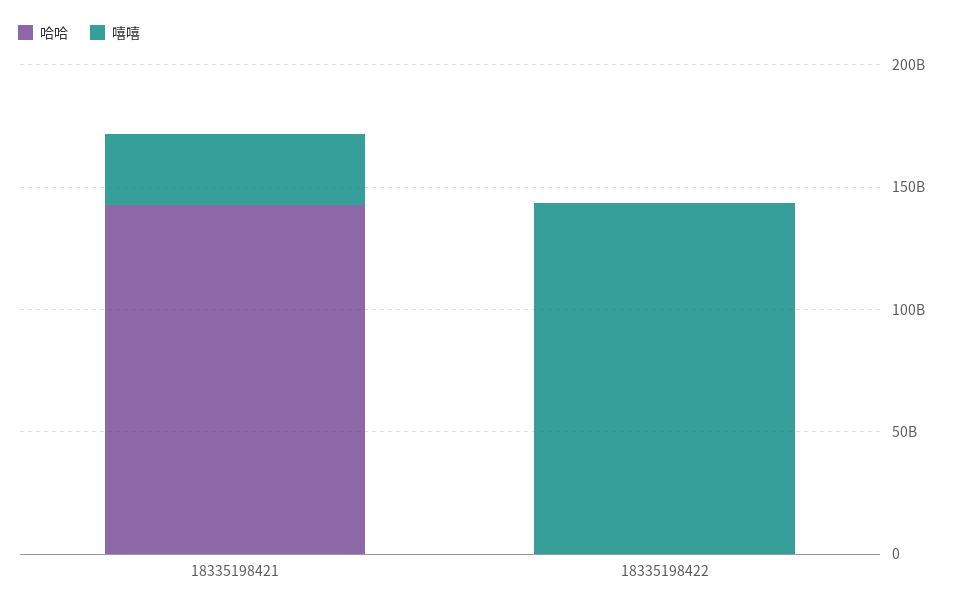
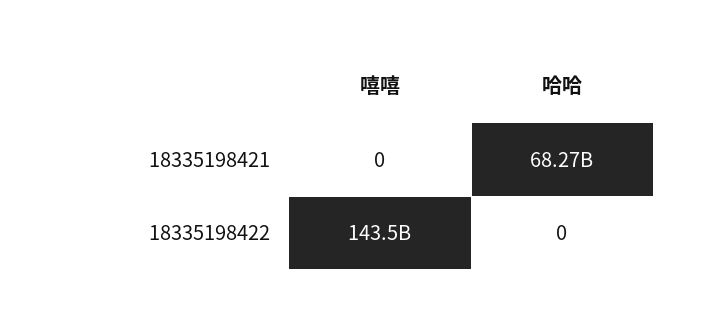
  {
    "哈哈": {
-     "18335198421": 140000000000,
+     "18335198421": 68270000000,
      "18335198422": 0
    },
    "嘻嘻": {
-     "18335198421": 30000000000,
+     "18335198421": 0,
      "18335198422": 143500000000
    }
  }

